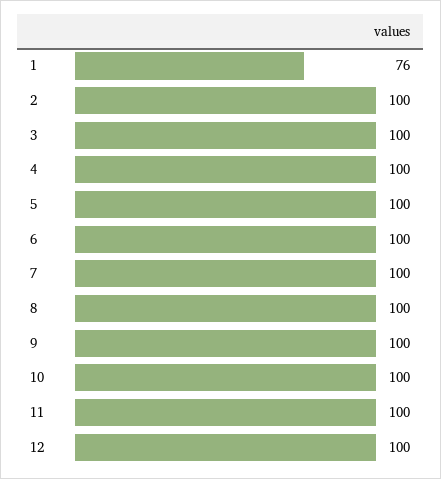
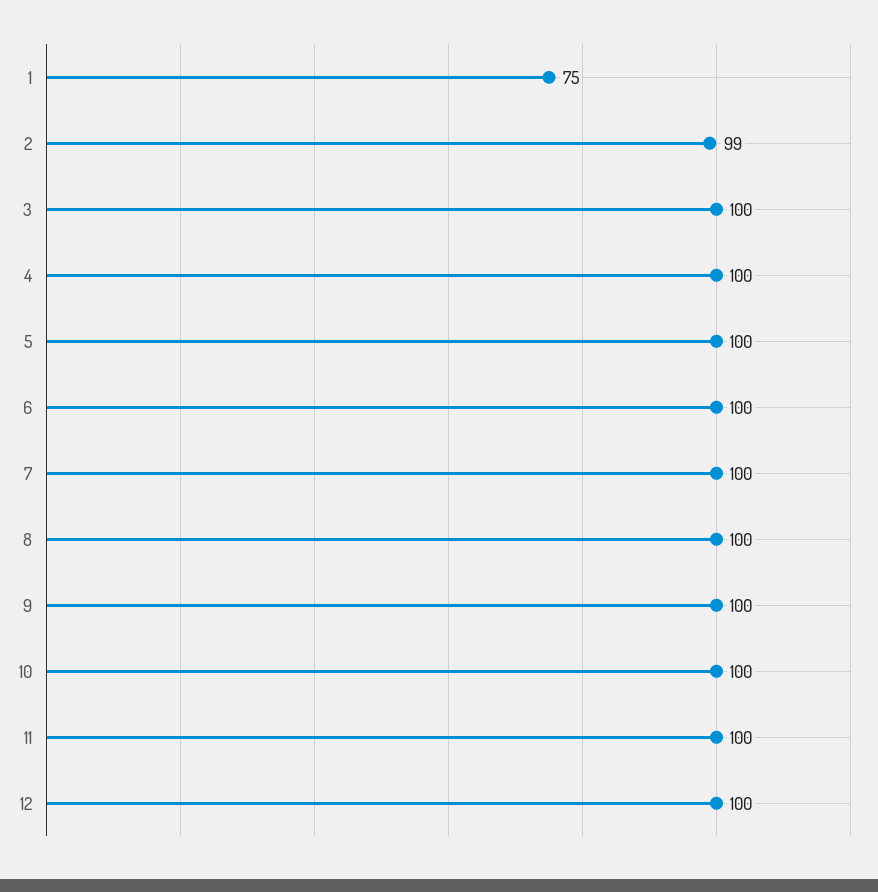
  {
-   "1": 76,
+   "1": 75,
-   "2": 100,
+   "2": 99,
    "3": 100,
    "4": 100,
    "5": 100,
    "6": 100,
    "7": 100,
    "8": 100,
    "9": 100,
    "10": 100,
    "11": 100,
    "12": 100
  }

